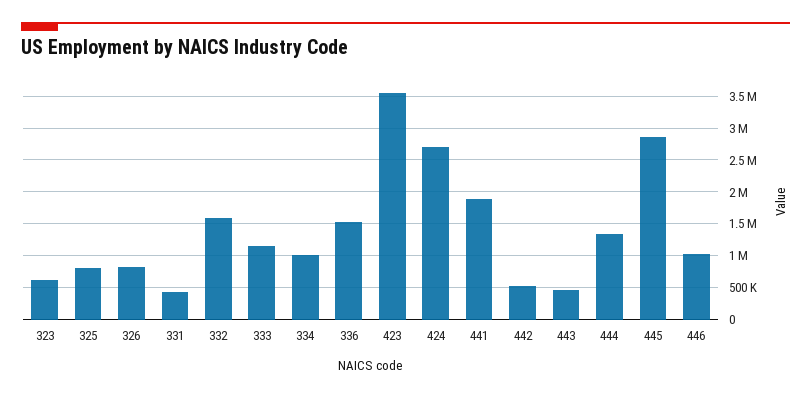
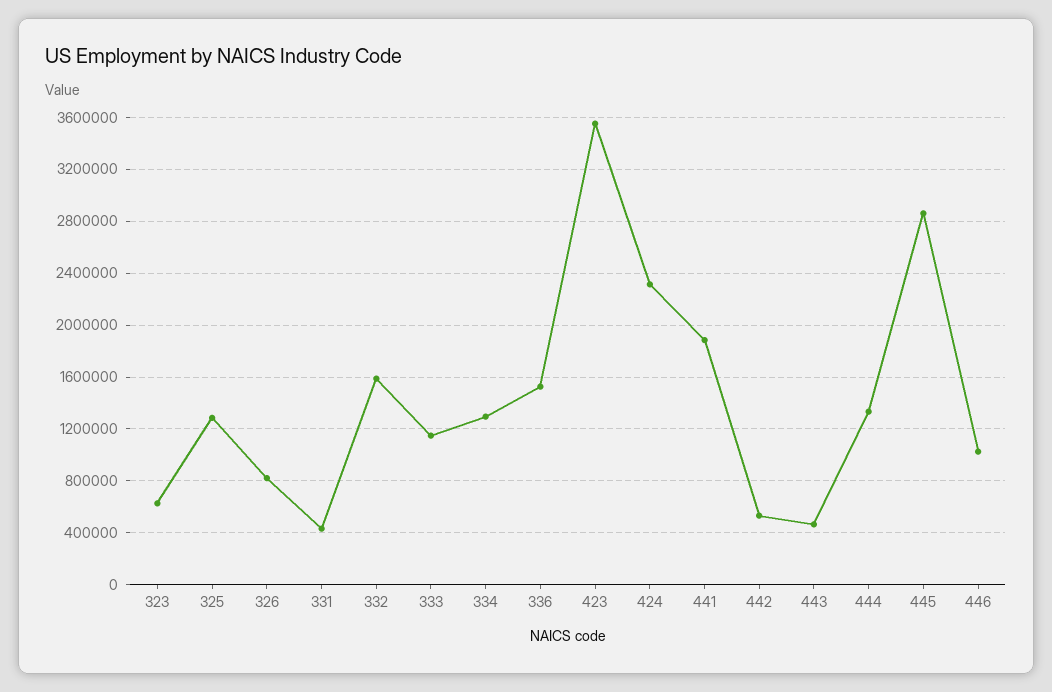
  {
    "323": 650000,
-   "325": 800000,
+   "325": 1300000,
    "326": 800000,
    "331": 450000,
    "332": 1600000,
    "333": 1150000,
-   "334": 1000000,
+   "334": 1300000,
    "336": 1550000,
    "423": 3550000,
-   "424": 2700000,
+   "424": 2300000,
    "441": 1900000,
    "442": 550000,
    "443": 450000,
    "444": 1350000,
    "445": 2850000,
    "446": 1050000
  }

